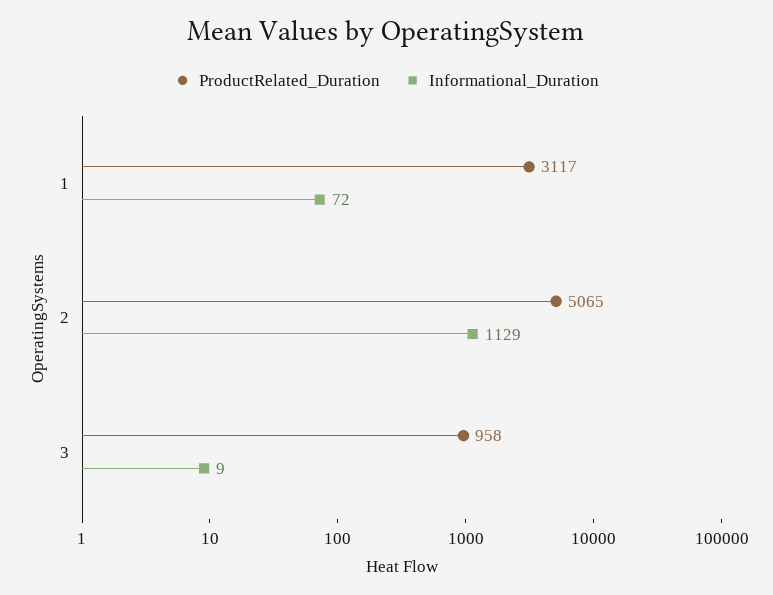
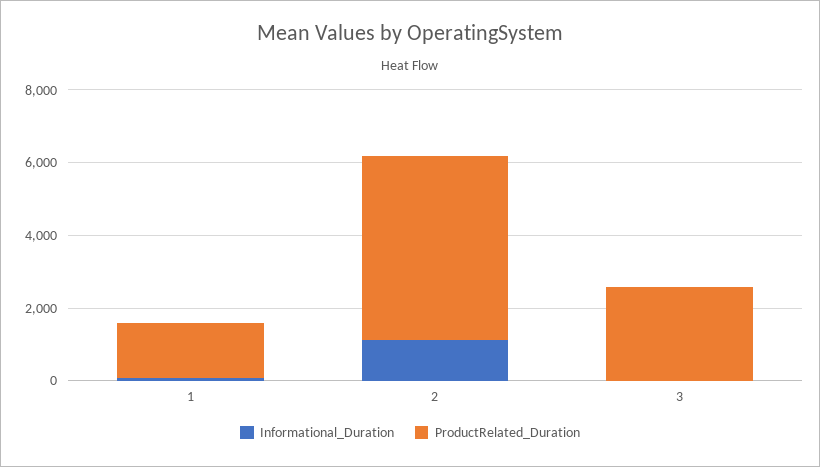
  {
    "ProductRelated_Duration": {
-     "1": 3117,
+     "1": 1500,
      "2": 5065,
-     "3": 958
+     "3": 2500
    },
    "Informational_Duration": {
      "1": 72,
      "2": 1129,
      "3": 9
    }
  }

